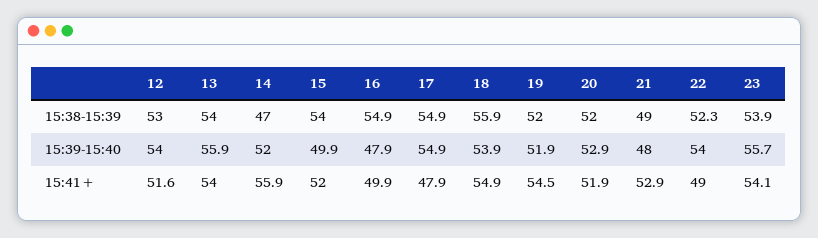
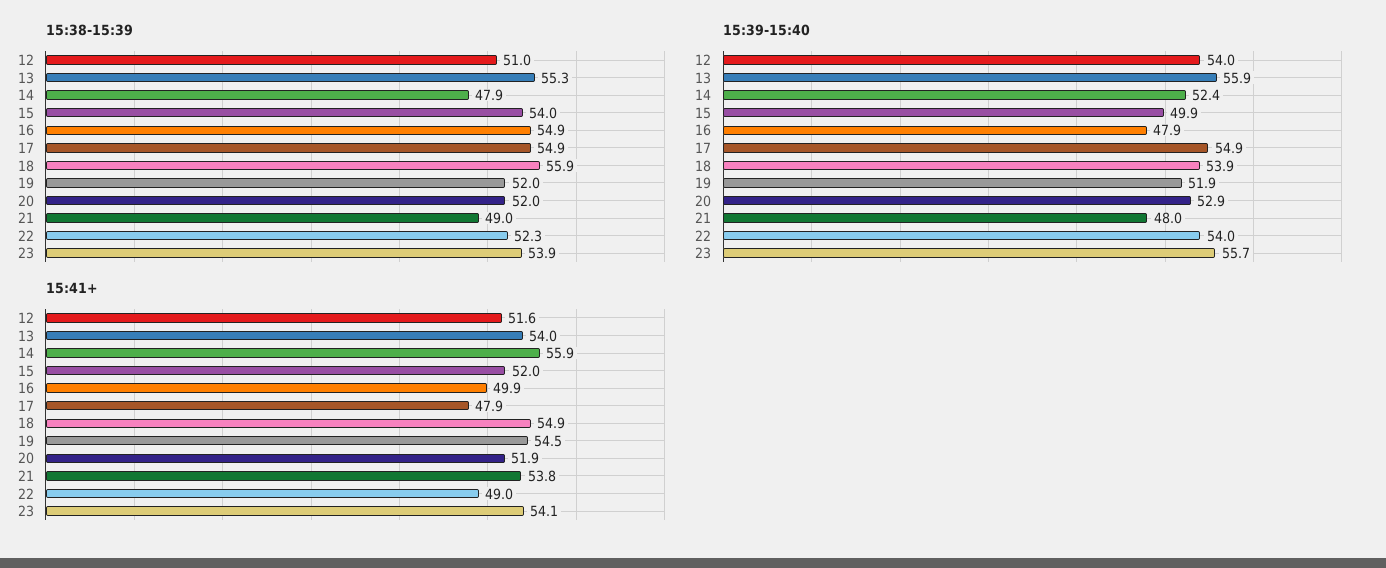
  {
    "15:38-15:39": {
-     "12": 53,
+     "12": 51,
-     "13": 54,
+     "13": 55.3,
-     "14": 47,
+     "14": 47.9,
      "15": 54,
      "16": 54.9,
      "17": 54.9,
      "18": 55.9,
      "19": 52,
      "20": 52,
      "21": 49,
      "22": 52.3,
      "23": 53.9
    },
    "15:39-15:40": {
      "12": 54,
      "13": 55.9,
-     "14": 52,
+     "14": 52.4,
      "15": 49.9,
      "16": 47.9,
      "17": 54.9,
      "18": 53.9,
      "19": 51.9,
      "20": 52.9,
      "21": 48,
      "22": 54,
      "23": 55.7
    },
    "15:41+": {
      "12": 51.6,
      "13": 54,
      "14": 55.9,
      "15": 52,
      "16": 49.9,
      "17": 47.9,
      "18": 54.9,
      "19": 54.5,
      "20": 51.9,
-     "21": 52.9,
+     "21": 53.8,
      "22": 49,
      "23": 54.1
    }
  }

